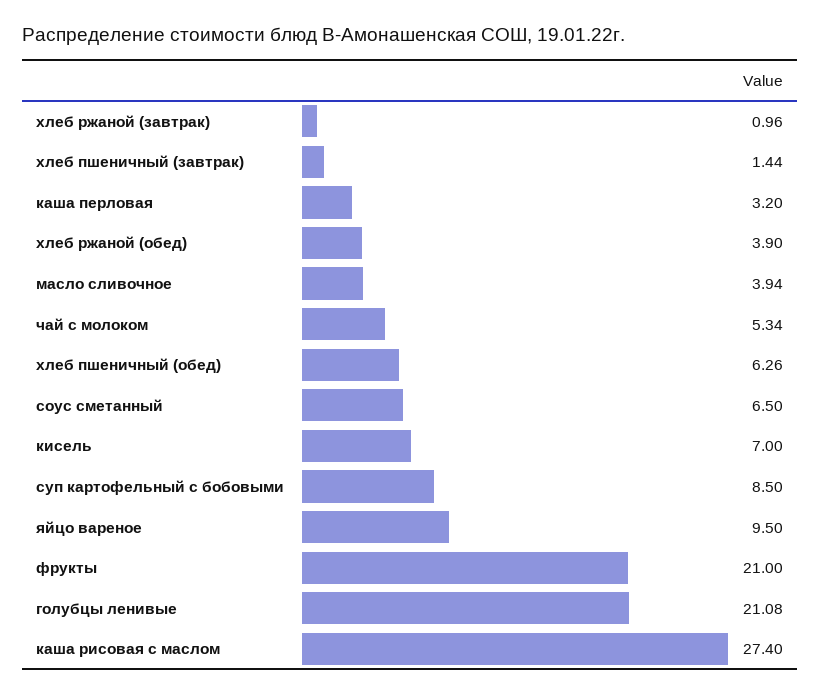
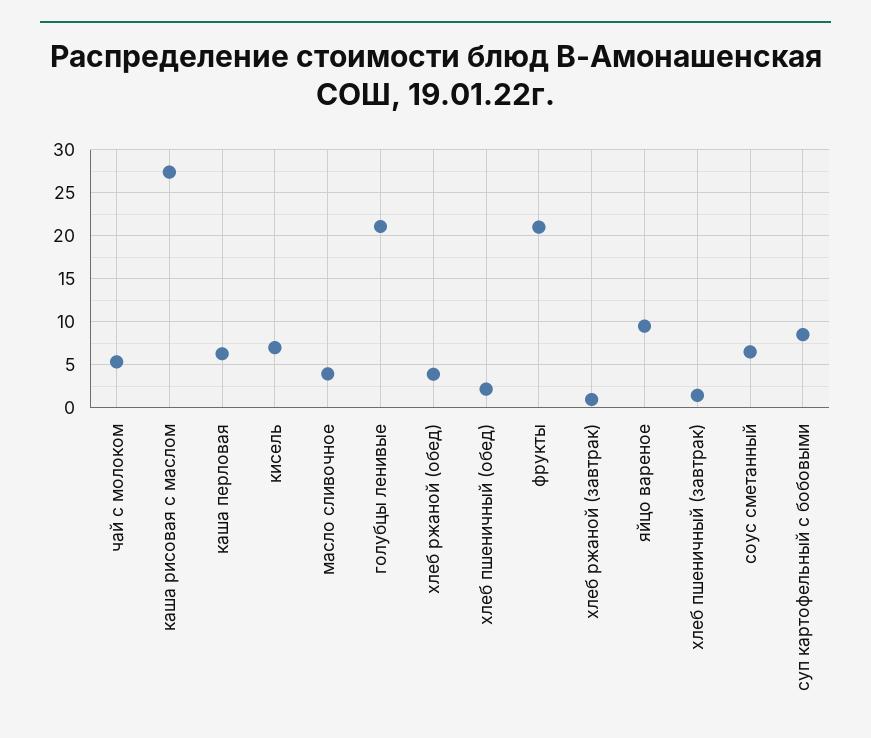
  {
    "хлеб ржаной (завтрак)": 0.96,
    "хлеб пшеничный (завтрак)": 1.44,
-   "каша перловая": 3.2,
+   "каша перловая": 6,
    "хлеб ржаной (обед)": 3.9,
    "масло сливочное": 3.94,
    "чай с молоком": 5.34,
-   "хлеб пшеничный (обед)": 6.26,
+   "хлеб пшеничный (обед)": 2,
    "соус сметанный": 6.5,
    "кисель": 7,
    "суп картофельный с бобовыми": 8.5,
    "яйцо вареное": 9.5,
    "фрукты": 21,
    "голубцы ленивые": 21.08,
    "каша рисовая с маслом": 27.4
  }

